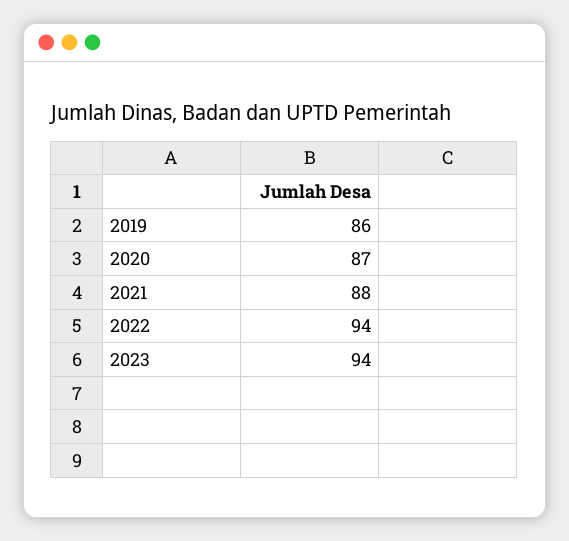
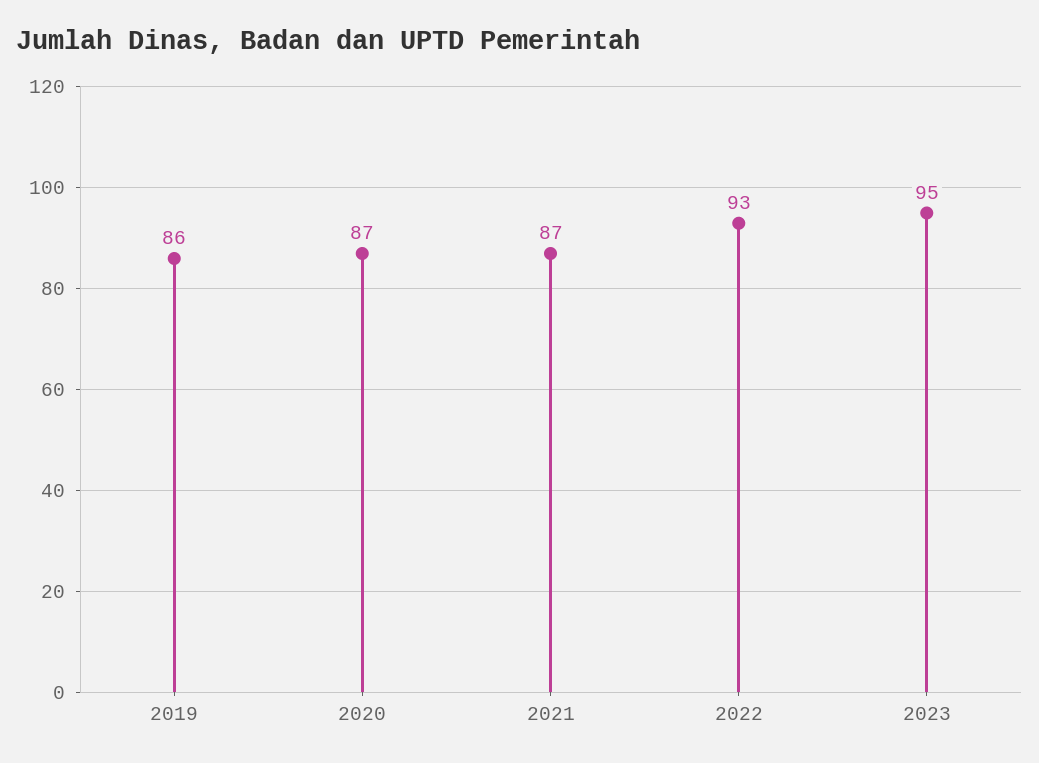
  {
    "2019": 86,
    "2020": 87,
-   "2021": 88,
+   "2021": 87,
-   "2022": 94,
+   "2022": 93,
-   "2023": 94
+   "2023": 95
  }

